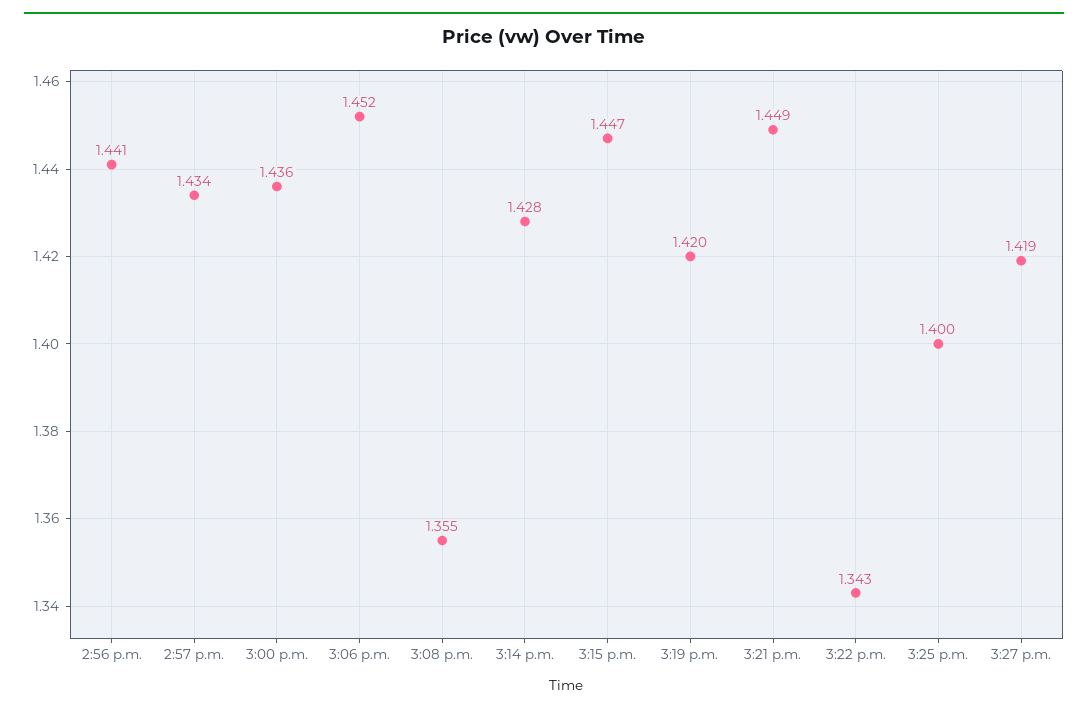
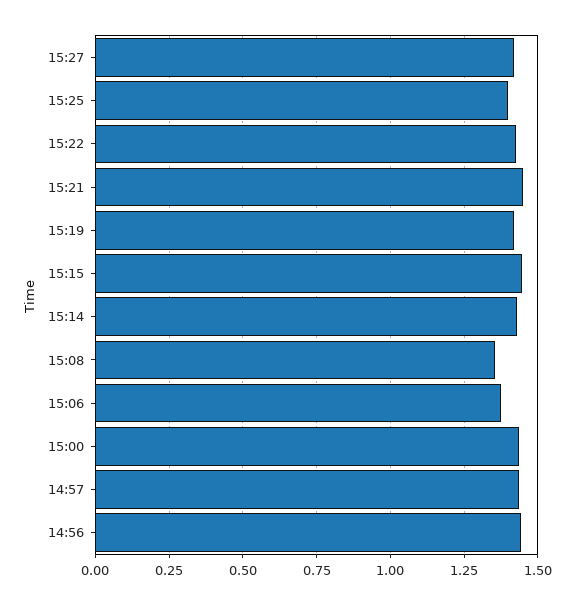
  {
    "2:56 p.m.": 1.441,
    "2:57 p.m.": 1.434,
    "3:00 p.m.": 1.436,
-   "3:06 p.m.": 1.452,
+   "3:06 p.m.": 1.375,
    "3:08 p.m.": 1.355,
    "3:14 p.m.": 1.428,
    "3:15 p.m.": 1.447,
    "3:19 p.m.": 1.42,
    "3:21 p.m.": 1.449,
-   "3:22 p.m.": 1.343,
+   "3:22 p.m.": 1.425,
    "3:25 p.m.": 1.4,
    "3:27 p.m.": 1.419
  }

